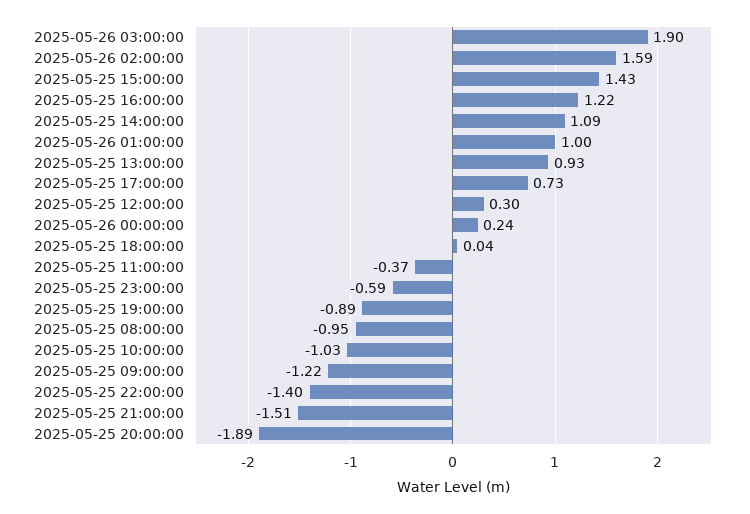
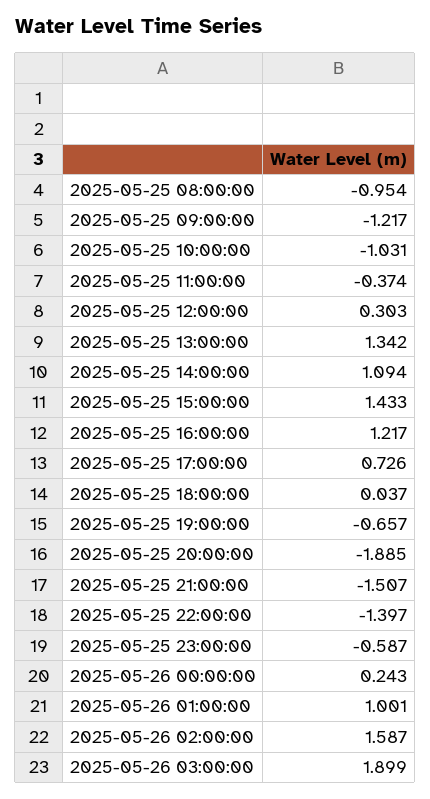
  {
    "2025-05-26 03:00:00": 1.899,
    "2025-05-26 02:00:00": 1.587,
    "2025-05-25 15:00:00": 1.433,
    "2025-05-25 16:00:00": 1.217,
    "2025-05-25 14:00:00": 1.094,
    "2025-05-26 01:00:00": 1.001,
-   "2025-05-25 13:00:00": 0.93,
+   "2025-05-25 13:00:00": 1.342,
    "2025-05-25 17:00:00": 0.726,
    "2025-05-25 12:00:00": 0.303,
    "2025-05-26 00:00:00": 0.243,
    "2025-05-25 18:00:00": 0.037,
    "2025-05-25 11:00:00": -0.374,
    "2025-05-25 23:00:00": -0.587,
-   "2025-05-25 19:00:00": -0.89,
+   "2025-05-25 19:00:00": -0.657,
    "2025-05-25 08:00:00": -0.954,
    "2025-05-25 10:00:00": -1.031,
    "2025-05-25 09:00:00": -1.217,
    "2025-05-25 22:00:00": -1.397,
    "2025-05-25 21:00:00": -1.507,
    "2025-05-25 20:00:00": -1.885
  }

